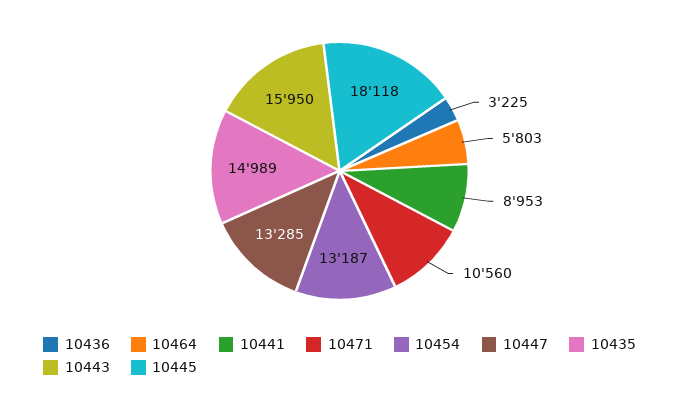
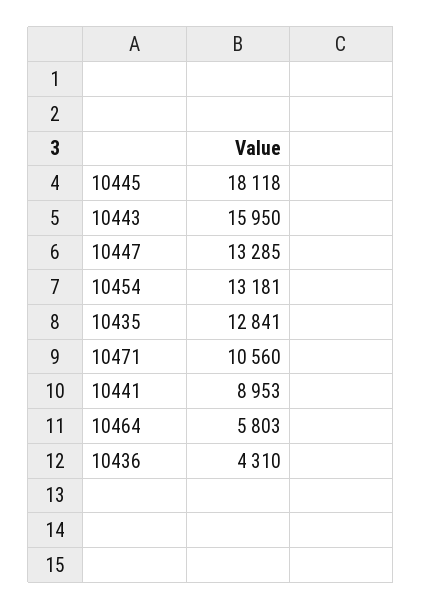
  {
-   "10436": 3225,
+   "10436": 4310,
    "10464": 5803,
    "10441": 8953,
    "10471": 10560,
-   "10454": 13187,
+   "10454": 13181,
    "10447": 13285,
-   "10435": 14989,
+   "10435": 12841,
    "10443": 15950,
    "10445": 18118
  }

